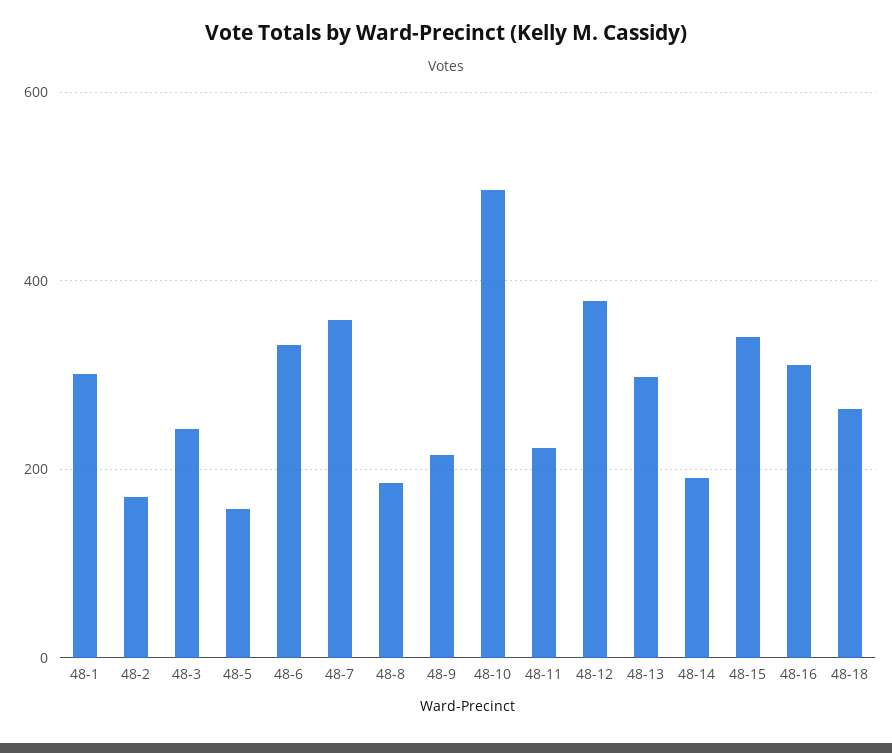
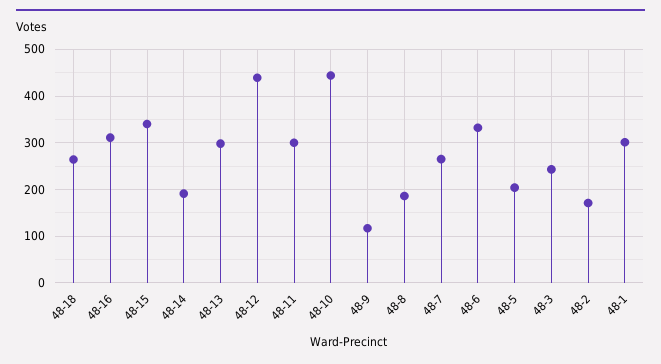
  {
    "48-1": 300,
    "48-2": 180,
    "48-3": 240,
-   "48-5": 160,
+   "48-5": 200,
    "48-6": 340,
-   "48-7": 360,
+   "48-7": 260,
    "48-8": 180,
-   "48-9": 220,
+   "48-9": 120,
-   "48-10": 500,
+   "48-10": 440,
-   "48-11": 220,
+   "48-11": 300,
-   "48-12": 380,
+   "48-12": 440,
    "48-13": 300,
    "48-14": 200,
    "48-15": 340,
    "48-16": 320,
    "48-18": 260
  }

